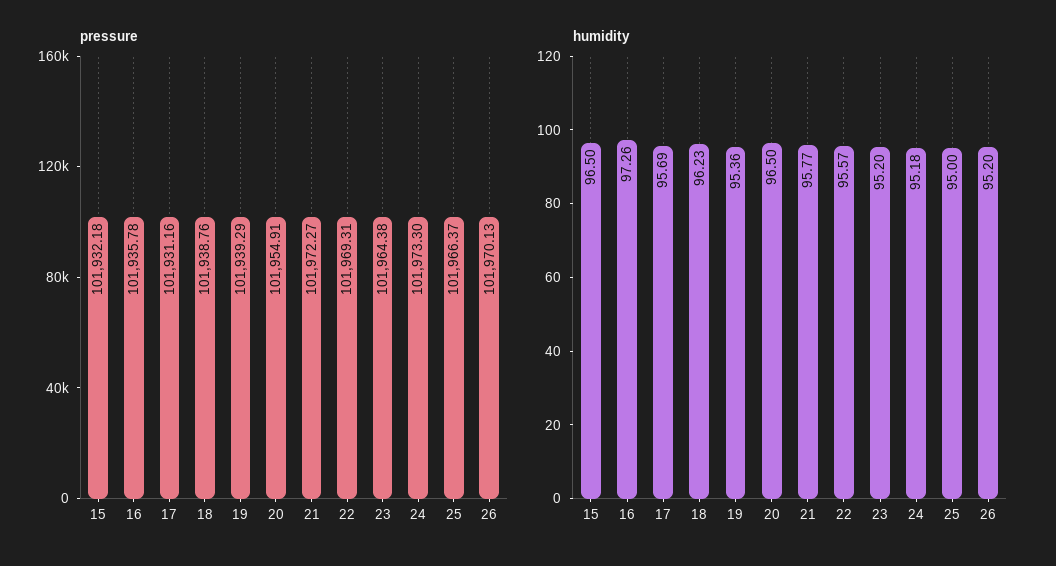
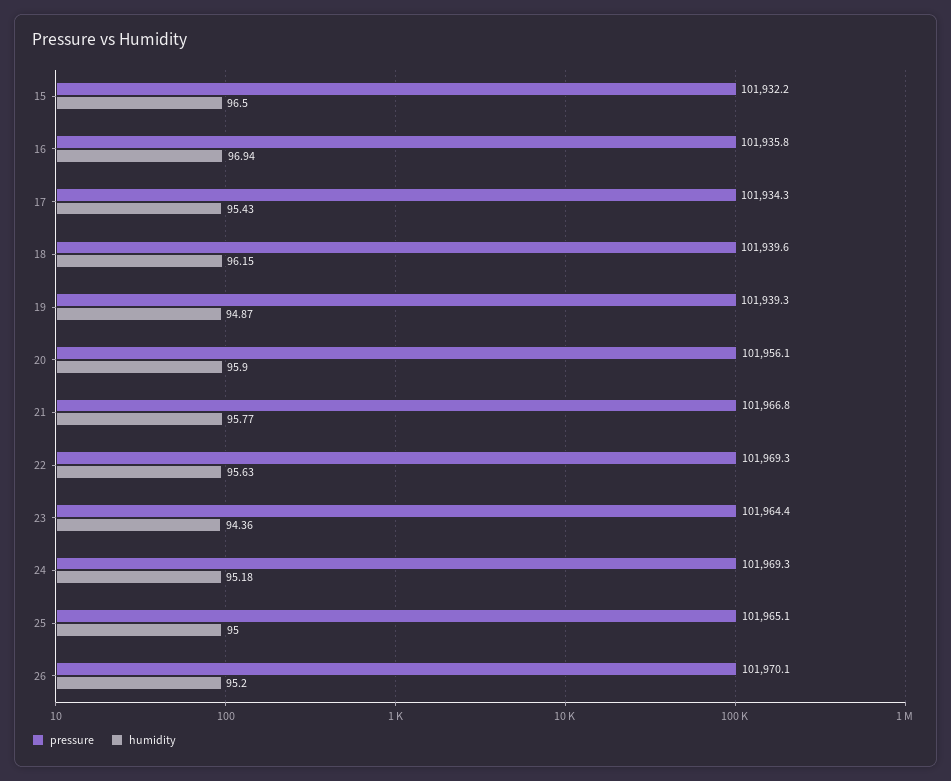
  {
    "pressure": {
      "15": 101932.18,
      "16": 101935.78,
-     "17": 101931.16,
+     "17": 101934.3,
-     "18": 101938.76,
+     "18": 101939.6,
      "19": 101939.29,
-     "20": 101954.91,
+     "20": 101956.1,
-     "21": 101972.27,
+     "21": 101966.8,
      "22": 101969.31,
      "23": 101964.38,
-     "24": 101973.3,
+     "24": 101969.3,
-     "25": 101966.37,
+     "25": 101965.1,
      "26": 101970.13
    },
    "humidity": {
      "15": 96.5,
-     "16": 97.26,
+     "16": 96.94,
-     "17": 95.69,
+     "17": 95.43,
-     "18": 96.23,
+     "18": 96.15,
-     "19": 95.36,
+     "19": 94.87,
-     "20": 96.5,
+     "20": 95.9,
      "21": 95.77,
-     "22": 95.57,
+     "22": 95.63,
-     "23": 95.2,
+     "23": 94.36,
      "24": 95.18,
      "25": 95,
      "26": 95.2
    }
  }

